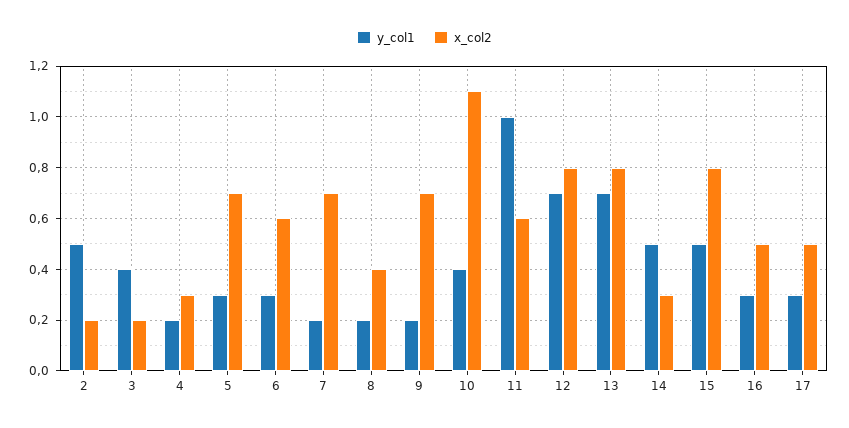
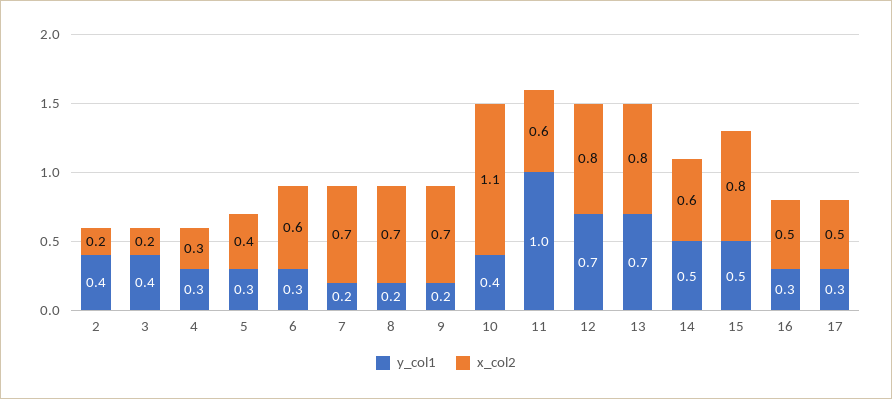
  {
    "y_col1": {
-     "2": 0.5,
+     "2": 0.4,
      "3": 0.4,
-     "4": 0.2,
+     "4": 0.3,
      "5": 0.3,
      "6": 0.3,
      "7": 0.2,
      "8": 0.2,
      "9": 0.2,
      "10": 0.4,
      "11": 1,
      "12": 0.7,
      "13": 0.7,
      "14": 0.5,
      "15": 0.5,
      "16": 0.3,
      "17": 0.3
    },
    "x_col2": {
      "2": 0.2,
      "3": 0.2,
      "4": 0.3,
-     "5": 0.7,
+     "5": 0.4,
      "6": 0.6,
      "7": 0.7,
-     "8": 0.4,
+     "8": 0.7,
      "9": 0.7,
      "10": 1.1,
      "11": 0.6,
      "12": 0.8,
      "13": 0.8,
-     "14": 0.3,
+     "14": 0.6,
      "15": 0.8,
      "16": 0.5,
      "17": 0.5
    }
  }

